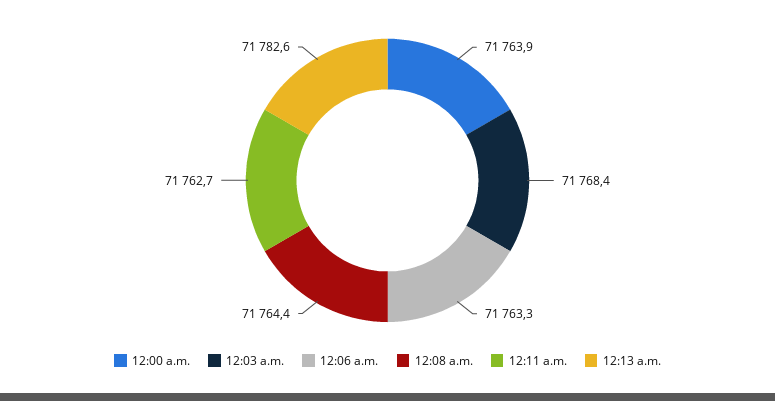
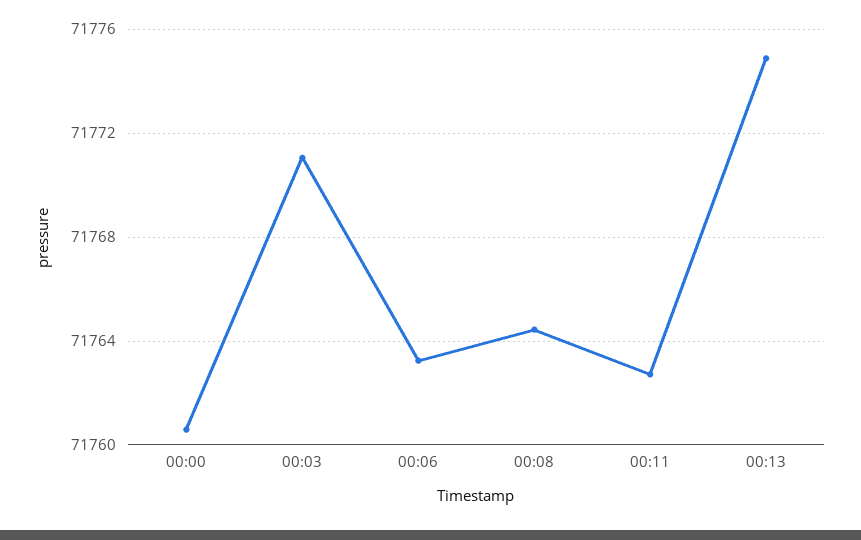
  {
-   "12:00 a.m.": 71763.9,
+   "12:00 a.m.": 71760.5,
-   "12:03 a.m.": 71768.4,
+   "12:03 a.m.": 71771,
    "12:06 a.m.": 71763.3,
    "12:08 a.m.": 71764.4,
    "12:11 a.m.": 71762.7,
-   "12:13 a.m.": 71782.6
+   "12:13 a.m.": 71775
  }

